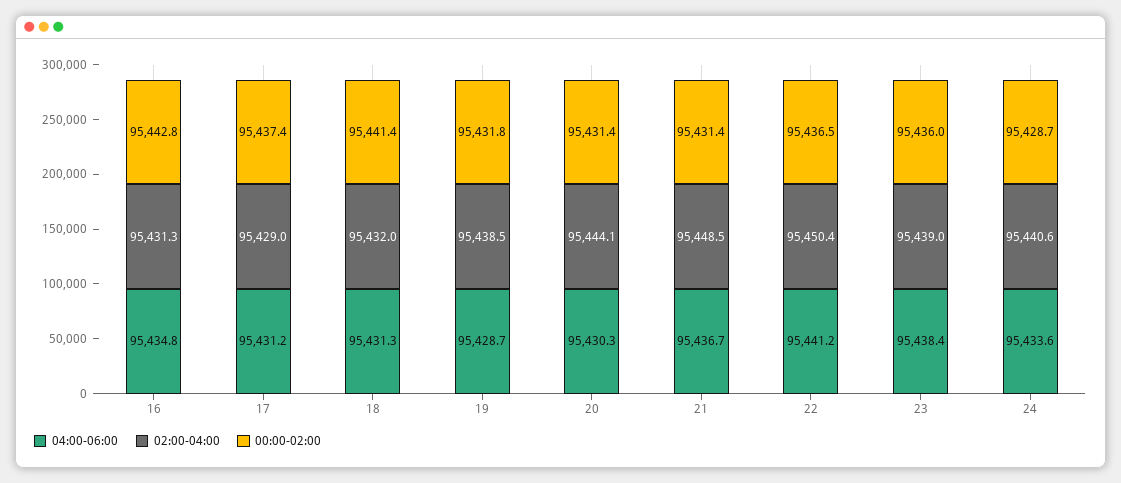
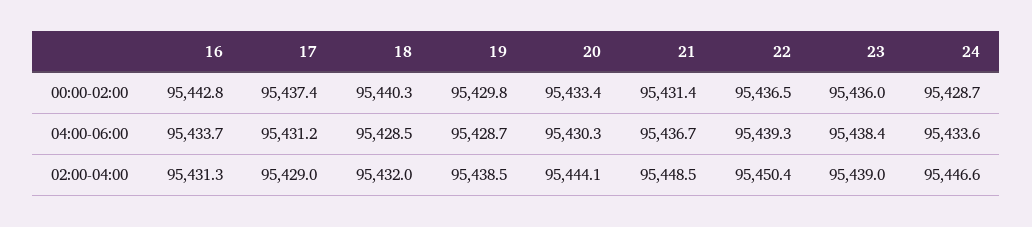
  {
    "04:00-06:00": {
-     "16": 95434.8,
+     "16": 95433.7,
      "17": 95431.2,
-     "18": 95431.3,
+     "18": 95428.5,
      "19": 95428.7,
      "20": 95430.3,
      "21": 95436.7,
-     "22": 95441.2,
+     "22": 95439.3,
      "23": 95438.4,
      "24": 95433.6
    },
    "02:00-04:00": {
      "16": 95431.3,
      "17": 95429,
      "18": 95432,
      "19": 95438.5,
      "20": 95444.1,
      "21": 95448.5,
      "22": 95450.4,
      "23": 95439,
-     "24": 95440.6
+     "24": 95446.6
    },
    "00:00-02:00": {
      "16": 95442.8,
      "17": 95437.4,
-     "18": 95441.4,
+     "18": 95440.3,
-     "19": 95431.8,
+     "19": 95429.8,
-     "20": 95431.4,
+     "20": 95433.4,
      "21": 95431.4,
      "22": 95436.5,
      "23": 95436,
      "24": 95428.7
    }
  }

